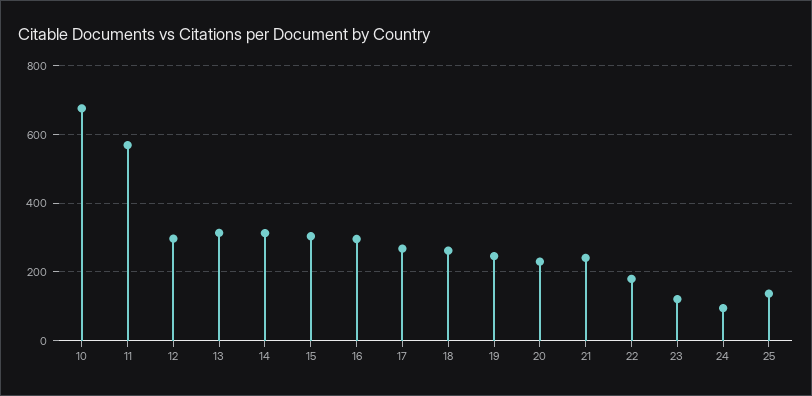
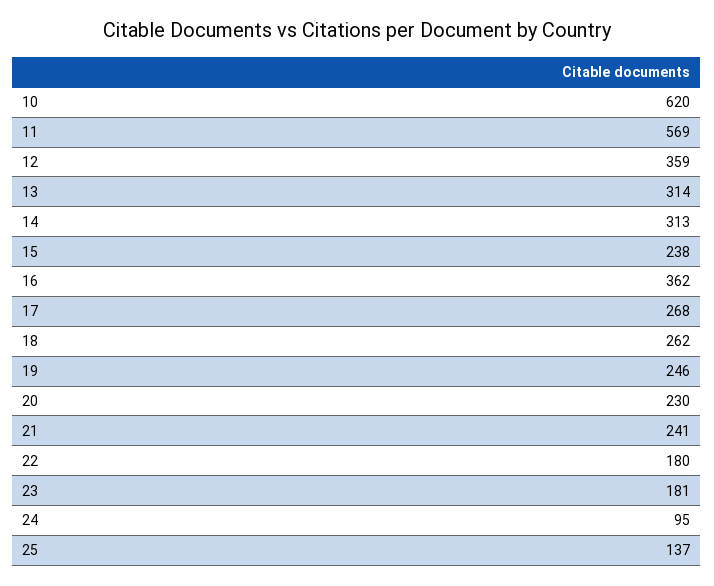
  {
-   "10": 680,
+   "10": 620,
    "11": 569,
-   "12": 300,
+   "12": 359,
    "13": 314,
    "14": 313,
-   "15": 300,
+   "15": 238,
-   "16": 300,
+   "16": 362,
    "17": 268,
    "18": 262,
    "19": 246,
    "20": 230,
    "21": 241,
    "22": 180,
-   "23": 120,
+   "23": 181,
    "24": 95,
    "25": 137
  }

